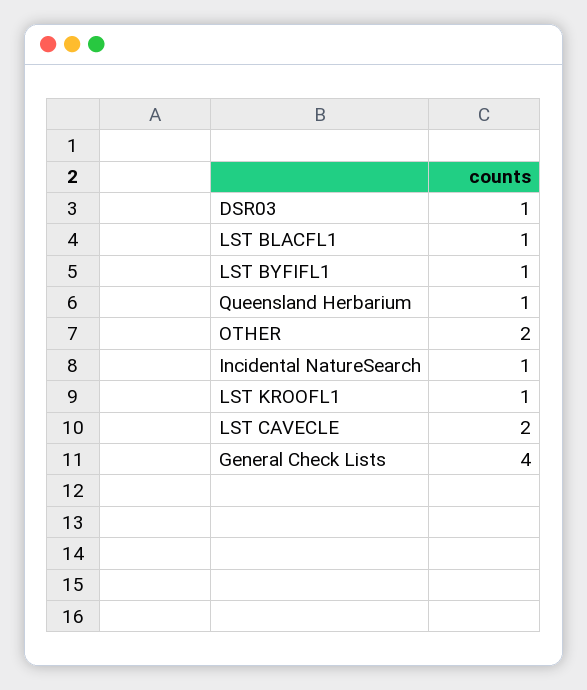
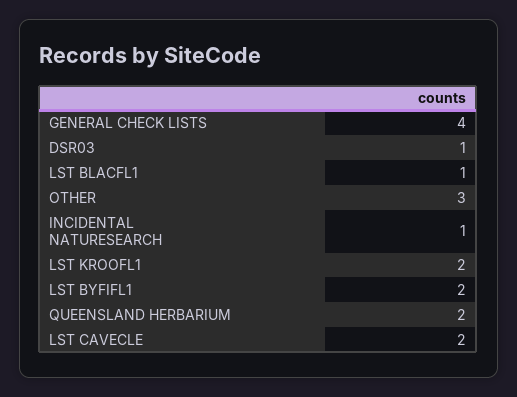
  {
    "DSR03": 1,
    "LST BLACFL1": 1,
-   "LST BYFIFL1": 1,
+   "LST BYFIFL1": 2,
-   "Queensland Herbarium": 1,
+   "Queensland Herbarium": 2,
-   "OTHER": 2,
+   "OTHER": 3,
    "Incidental NatureSearch": 1,
-   "LST KROOFL1": 1,
+   "LST KROOFL1": 2,
    "LST CAVECLE": 2,
    "General Check Lists": 4
  }

